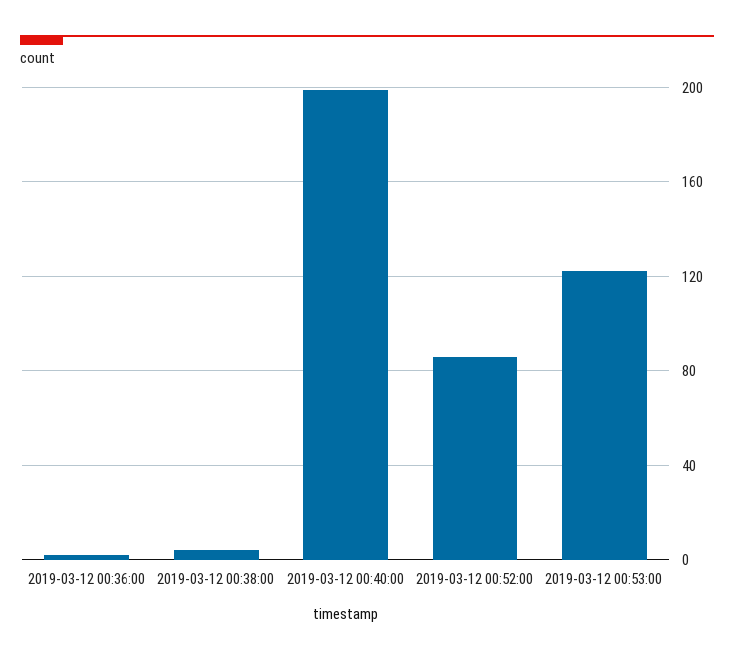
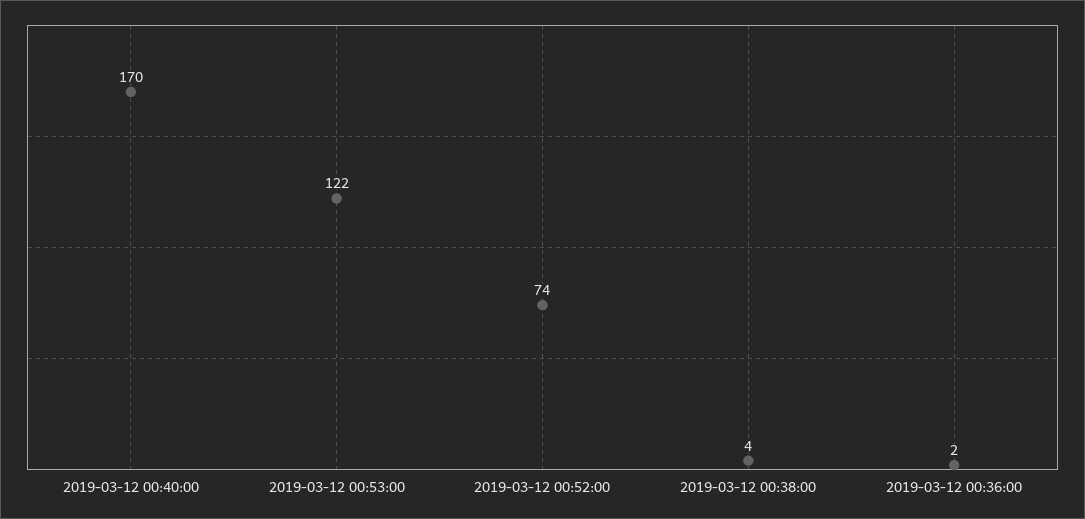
  {
    "2019-03-12 00:36:00": 2,
    "2019-03-12 00:38:00": 4,
-   "2019-03-12 00:40:00": 200,
+   "2019-03-12 00:40:00": 170,
-   "2019-03-12 00:52:00": 85,
+   "2019-03-12 00:52:00": 74,
    "2019-03-12 00:53:00": 122
  }

